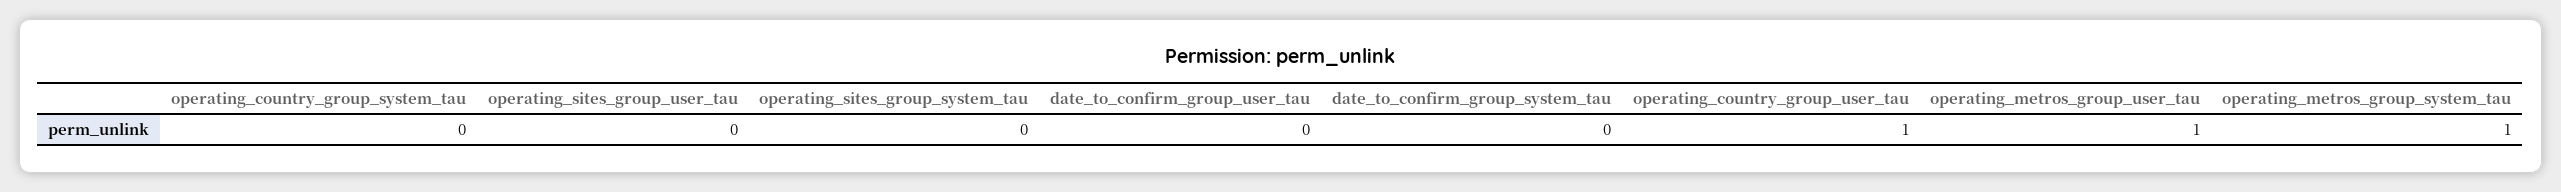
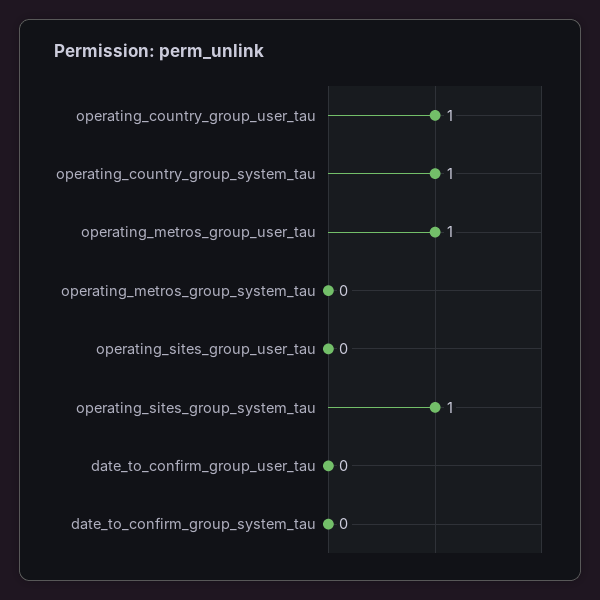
  {
-   "operating_country_group_system_tau": 0,
+   "operating_country_group_system_tau": 1,
    "operating_sites_group_user_tau": 0,
-   "operating_sites_group_system_tau": 0,
+   "operating_sites_group_system_tau": 1,
    "date_to_confirm_group_user_tau": 0,
    "date_to_confirm_group_system_tau": 0,
    "operating_country_group_user_tau": 1,
    "operating_metros_group_user_tau": 1,
-   "operating_metros_group_system_tau": 1
+   "operating_metros_group_system_tau": 0
  }

